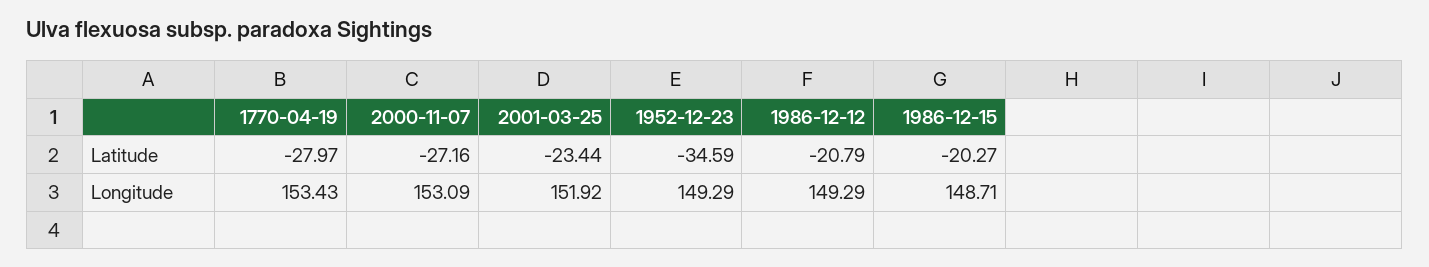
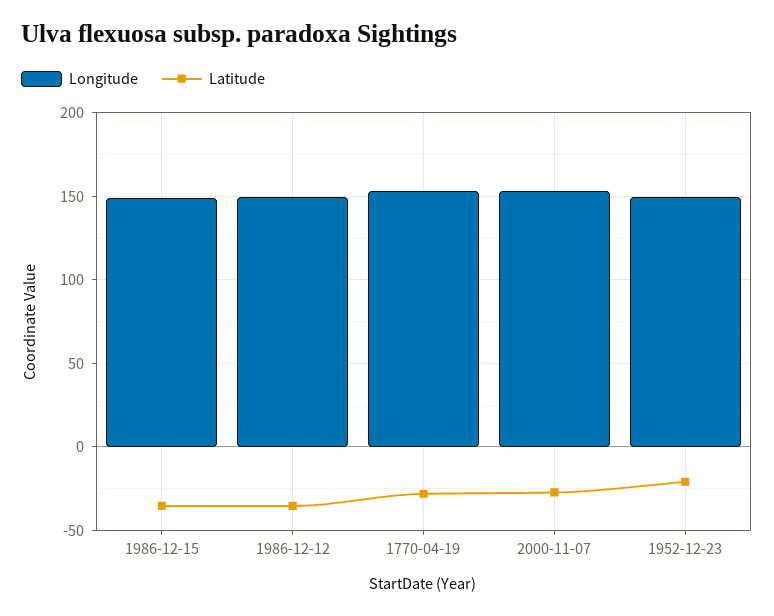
  {
    "Latitude": {
      "1770-04-19": -27.97,
      "2000-11-07": -27.16,
-     "2001-03-25": -23.44,
-     "1952-12-23": -34.59,
+     "1952-12-23": -20,
-     "1986-12-12": -20.79,
+     "1986-12-12": -35,
-     "1986-12-15": -20.27
+     "1986-12-15": -35
    },
    "Longitude": {
      "1770-04-19": 153.43,
      "2000-11-07": 153.09,
-     "2001-03-25": 151.92,
      "1952-12-23": 149.29,
      "1986-12-12": 149.29,
      "1986-12-15": 148.71
    }
  }

